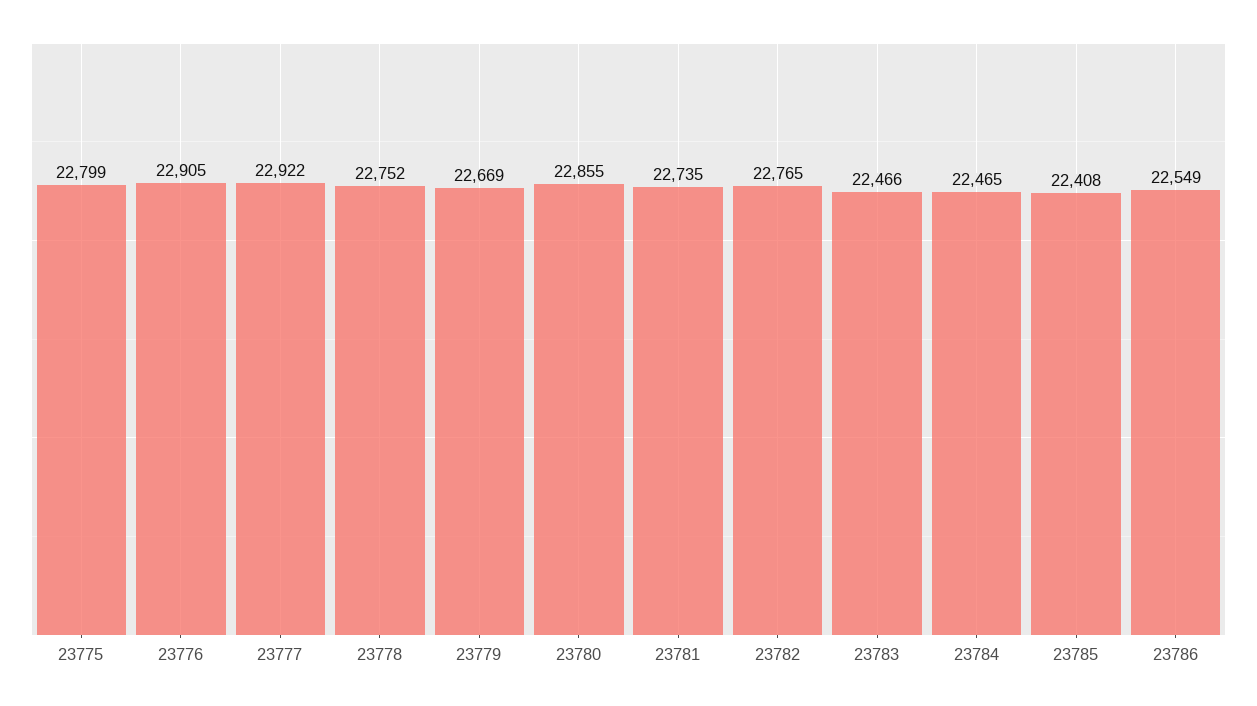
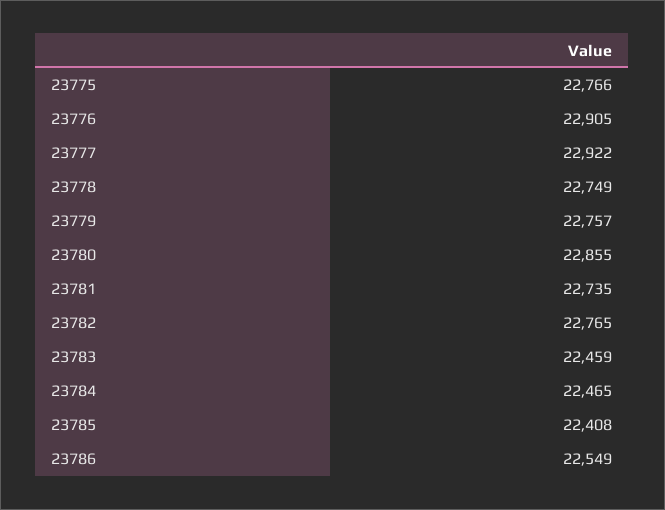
  {
-   "23775": 22799,
+   "23775": 22766,
    "23776": 22905,
    "23777": 22922,
-   "23778": 22752,
+   "23778": 22749,
-   "23779": 22669,
+   "23779": 22757,
    "23780": 22855,
    "23781": 22735,
    "23782": 22765,
-   "23783": 22466,
+   "23783": 22459,
    "23784": 22465,
    "23785": 22408,
    "23786": 22549
  }

